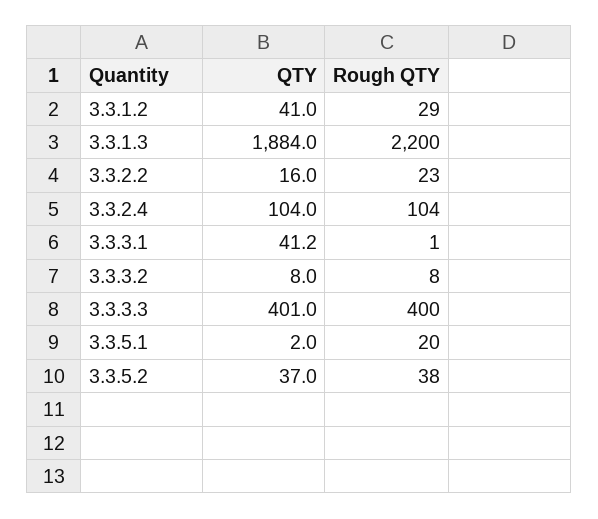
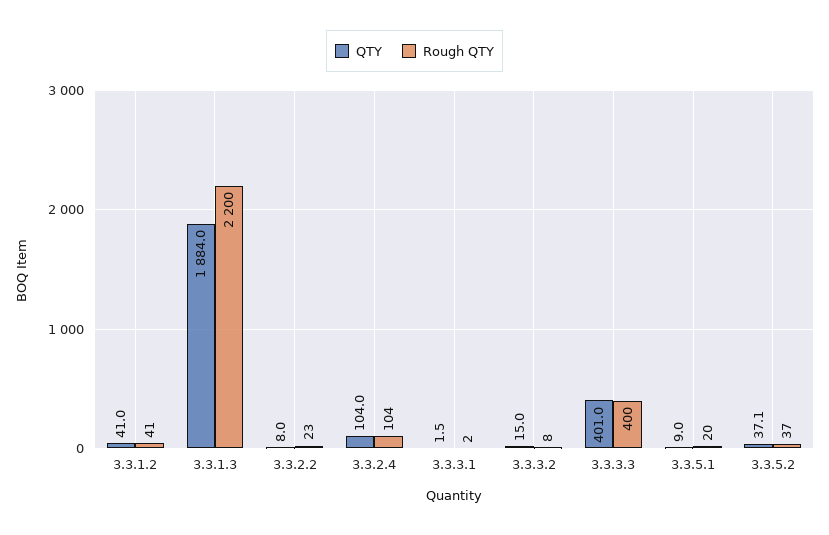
  {
    "QTY": {
      "3.3.1.2": 41,
      "3.3.1.3": 1884,
-     "3.3.2.2": 16,
+     "3.3.2.2": 8,
      "3.3.2.4": 104,
-     "3.3.3.1": 41.2,
+     "3.3.3.1": 1.5,
-     "3.3.3.2": 8,
+     "3.3.3.2": 15,
      "3.3.3.3": 401,
-     "3.3.5.1": 2,
+     "3.3.5.1": 9,
-     "3.3.5.2": 37
+     "3.3.5.2": 37.1
    },
    "Rough QTY": {
-     "3.3.1.2": 29,
+     "3.3.1.2": 41,
      "3.3.1.3": 2200,
      "3.3.2.2": 23,
      "3.3.2.4": 104,
-     "3.3.3.1": 1,
+     "3.3.3.1": 2,
      "3.3.3.2": 8,
      "3.3.3.3": 400,
      "3.3.5.1": 20,
-     "3.3.5.2": 38
+     "3.3.5.2": 37
    }
  }

